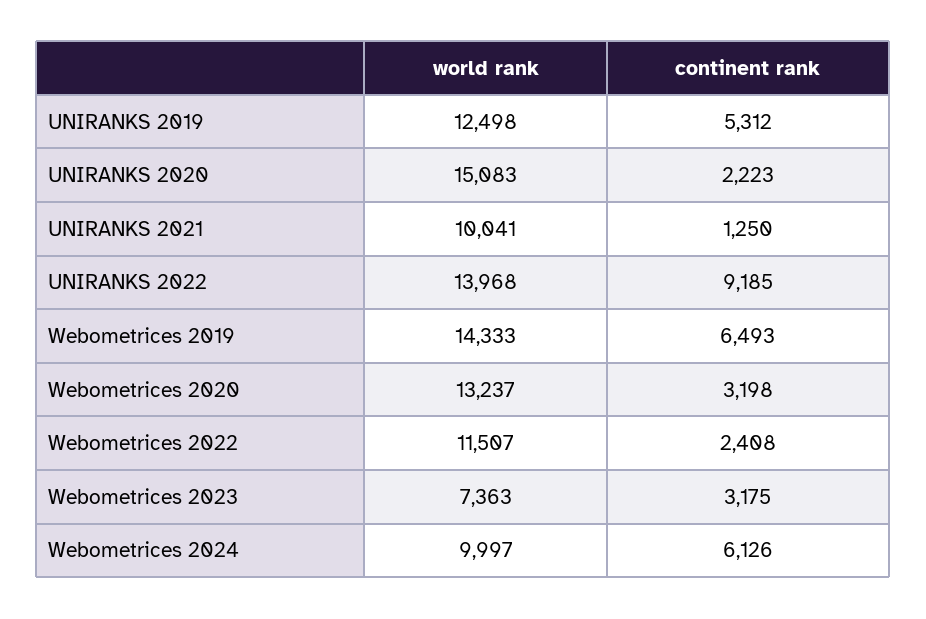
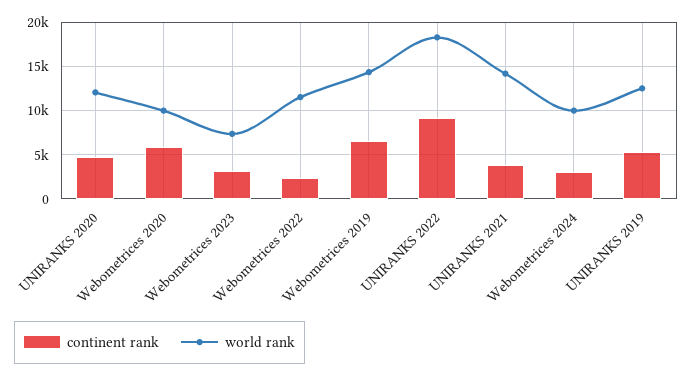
  {
    "world rank": {
      "UNIRANKS 2019": 12498,
-     "UNIRANKS 2020": 15083,
+     "UNIRANKS 2020": 12000,
-     "UNIRANKS 2021": 10041,
+     "UNIRANKS 2021": 14000,
-     "UNIRANKS 2022": 13968,
+     "UNIRANKS 2022": 18000,
      "Webometrices 2019": 14333,
-     "Webometrices 2020": 13237,
+     "Webometrices 2020": 10000,
      "Webometrices 2022": 11507,
      "Webometrices 2023": 7363,
      "Webometrices 2024": 9997
    },
    "continent rank": {
      "UNIRANKS 2019": 5312,
-     "UNIRANKS 2020": 2223,
+     "UNIRANKS 2020": 5000,
-     "UNIRANKS 2021": 1250,
+     "UNIRANKS 2021": 4000,
      "UNIRANKS 2022": 9185,
      "Webometrices 2019": 6493,
-     "Webometrices 2020": 3198,
+     "Webometrices 2020": 6000,
      "Webometrices 2022": 2408,
      "Webometrices 2023": 3175,
-     "Webometrices 2024": 6126
+     "Webometrices 2024": 3000
    }
  }

